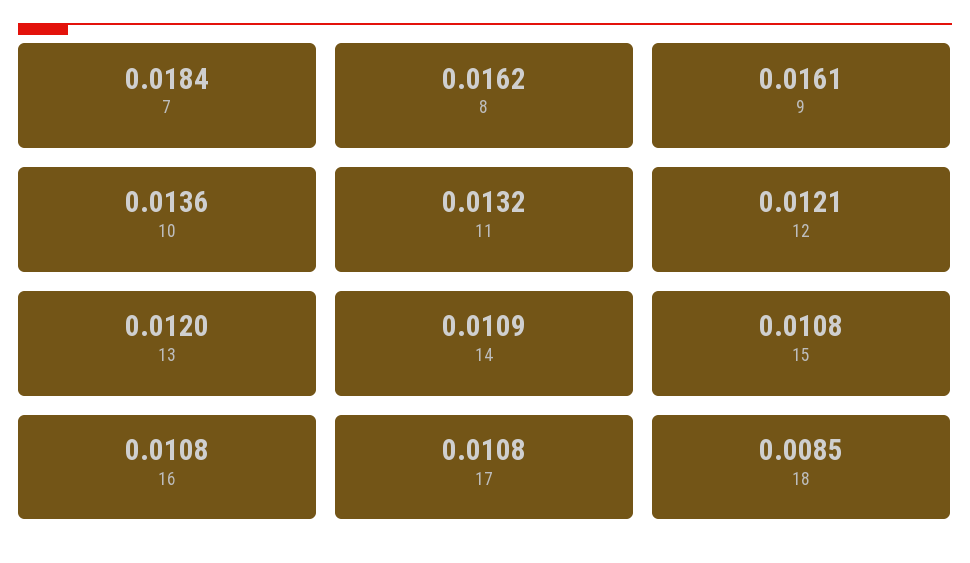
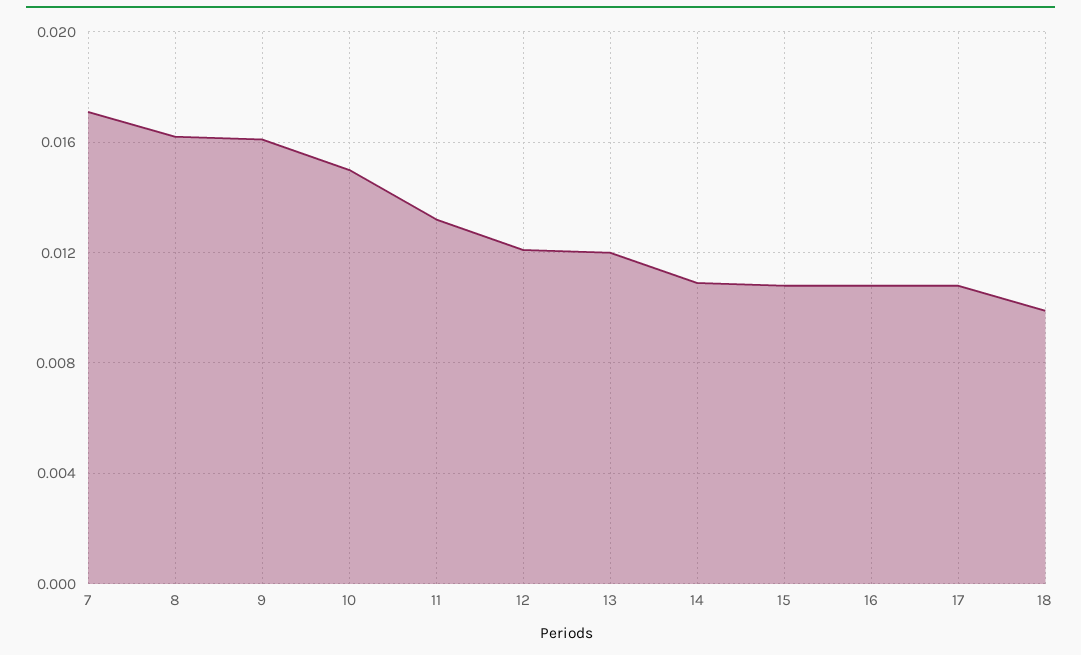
  {
-   "7": 0.0184,
+   "7": 0.017,
    "8": 0.0162,
    "9": 0.0161,
-   "10": 0.0136,
+   "10": 0.015,
    "11": 0.0132,
    "12": 0.0121,
    "13": 0.012,
    "14": 0.0109,
    "15": 0.0108,
    "16": 0.0108,
    "17": 0.0108,
-   "18": 0.0085
+   "18": 0.01
  }

